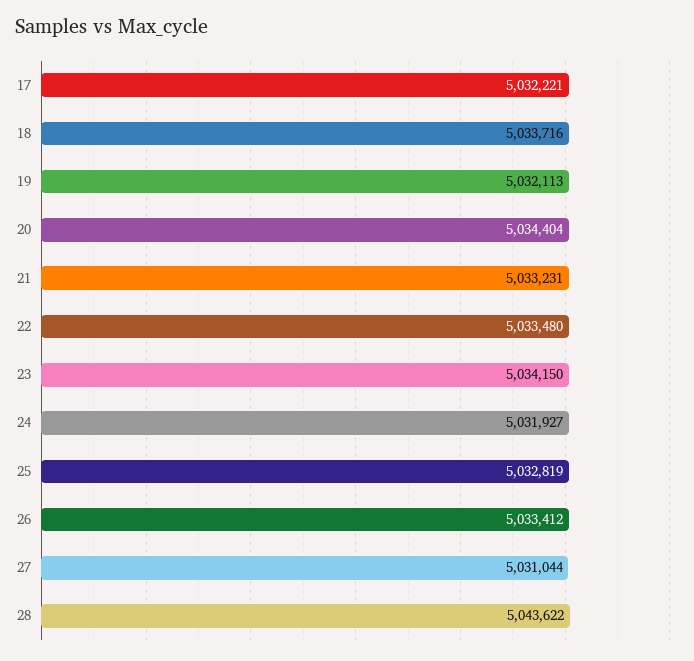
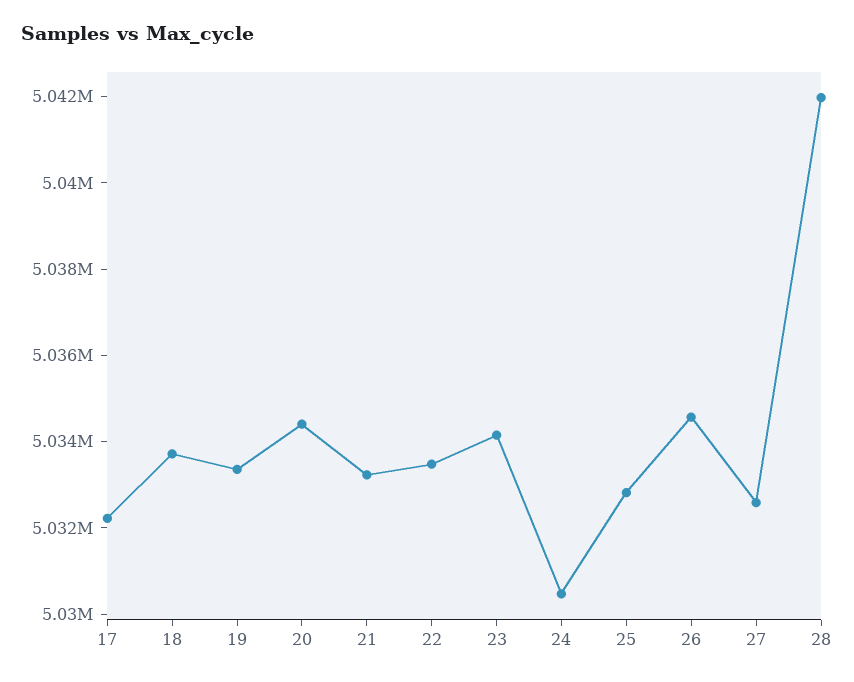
  {
    "17": 5032221,
    "18": 5033716,
-   "19": 5032113,
+   "19": 5033500,
    "20": 5034404,
    "21": 5033231,
    "22": 5033480,
    "23": 5034150,
-   "24": 5031927,
+   "24": 5030500,
    "25": 5032819,
-   "26": 5033412,
+   "26": 5034500,
-   "27": 5031044,
+   "27": 5032500,
-   "28": 5043622
+   "28": 5042000
  }

